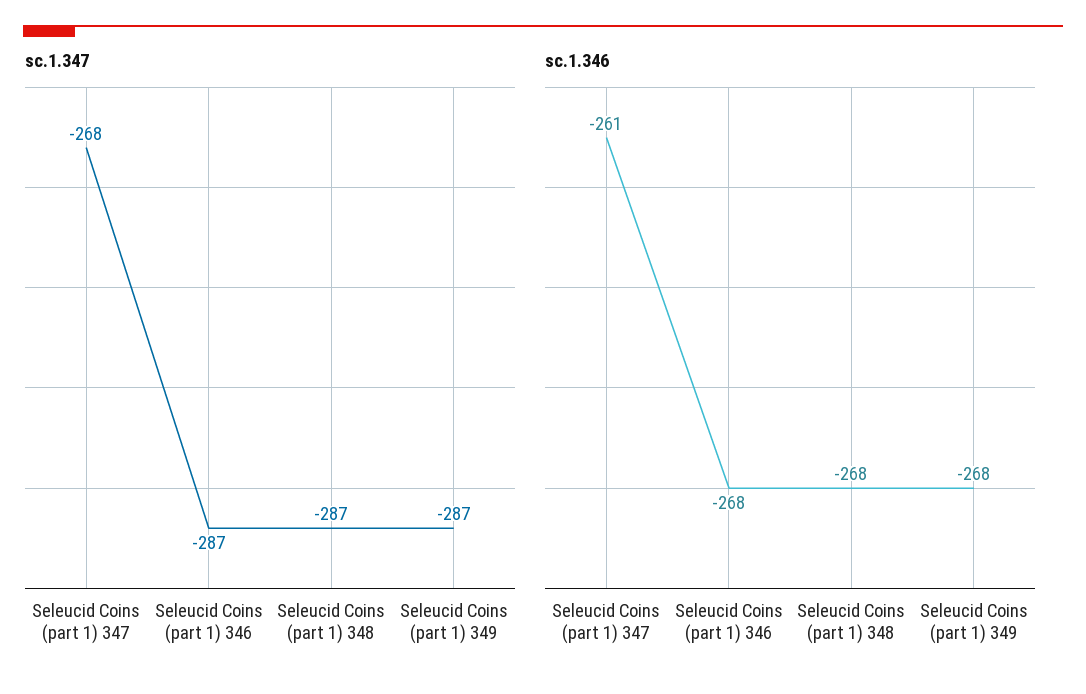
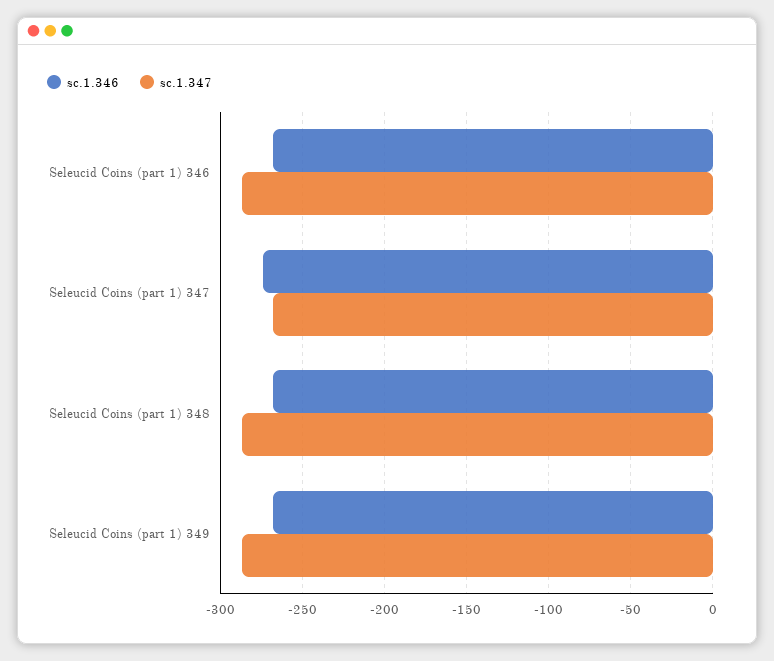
  {
    "sc.1.347": {
      "Seleucid Coins (part 1) 347": -268,
      "Seleucid Coins (part 1) 346": -287,
      "Seleucid Coins (part 1) 348": -287,
      "Seleucid Coins (part 1) 349": -287
    },
    "sc.1.346": {
-     "Seleucid Coins (part 1) 347": -261,
+     "Seleucid Coins (part 1) 347": -275,
      "Seleucid Coins (part 1) 346": -268,
      "Seleucid Coins (part 1) 348": -268,
      "Seleucid Coins (part 1) 349": -268
    }
  }

